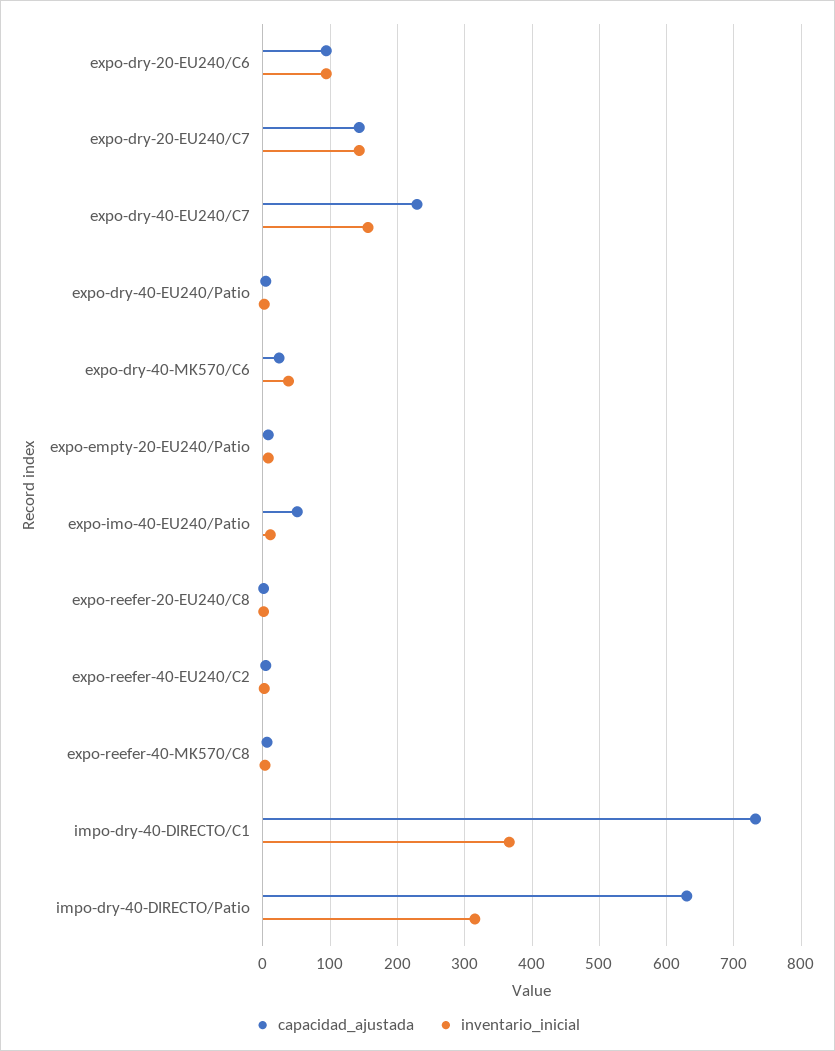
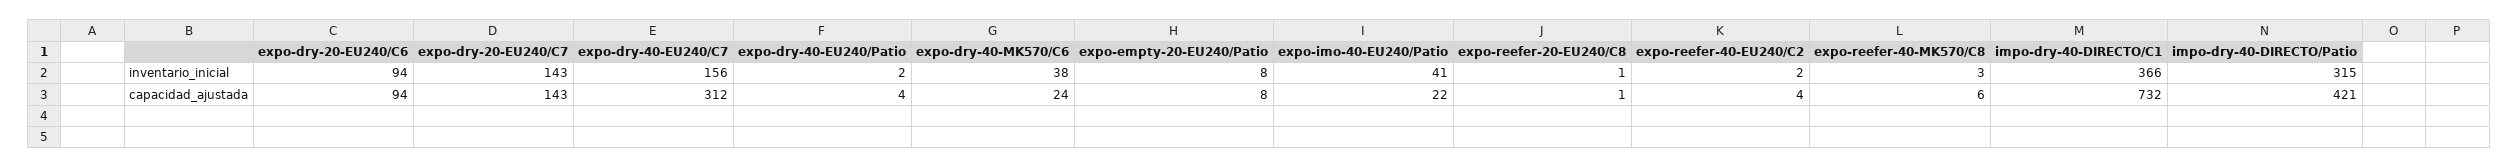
  {
    "capacidad_ajustada": {
      "expo-dry-20-EU240/C6": 94,
      "expo-dry-20-EU240/C7": 143,
-     "expo-dry-40-EU240/C7": 230,
+     "expo-dry-40-EU240/C7": 312,
      "expo-dry-40-EU240/Patio": 4,
      "expo-dry-40-MK570/C6": 24,
      "expo-empty-20-EU240/Patio": 8,
-     "expo-imo-40-EU240/Patio": 50,
+     "expo-imo-40-EU240/Patio": 22,
      "expo-reefer-20-EU240/C8": 1,
      "expo-reefer-40-EU240/C2": 4,
      "expo-reefer-40-MK570/C8": 6,
      "impo-dry-40-DIRECTO/C1": 732,
-     "impo-dry-40-DIRECTO/Patio": 630
+     "impo-dry-40-DIRECTO/Patio": 421
    },
    "inventario_inicial": {
      "expo-dry-20-EU240/C6": 94,
      "expo-dry-20-EU240/C7": 143,
      "expo-dry-40-EU240/C7": 156,
      "expo-dry-40-EU240/Patio": 2,
      "expo-dry-40-MK570/C6": 38,
      "expo-empty-20-EU240/Patio": 8,
-     "expo-imo-40-EU240/Patio": 10,
+     "expo-imo-40-EU240/Patio": 41,
      "expo-reefer-20-EU240/C8": 1,
      "expo-reefer-40-EU240/C2": 2,
      "expo-reefer-40-MK570/C8": 3,
      "impo-dry-40-DIRECTO/C1": 366,
      "impo-dry-40-DIRECTO/Patio": 315
    }
  }

